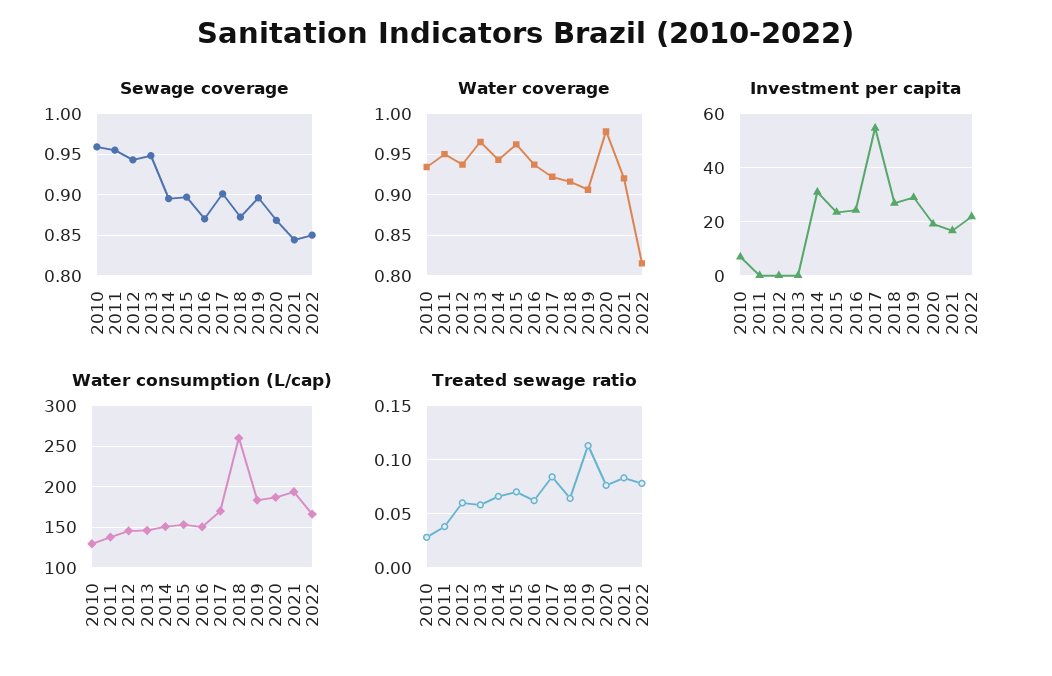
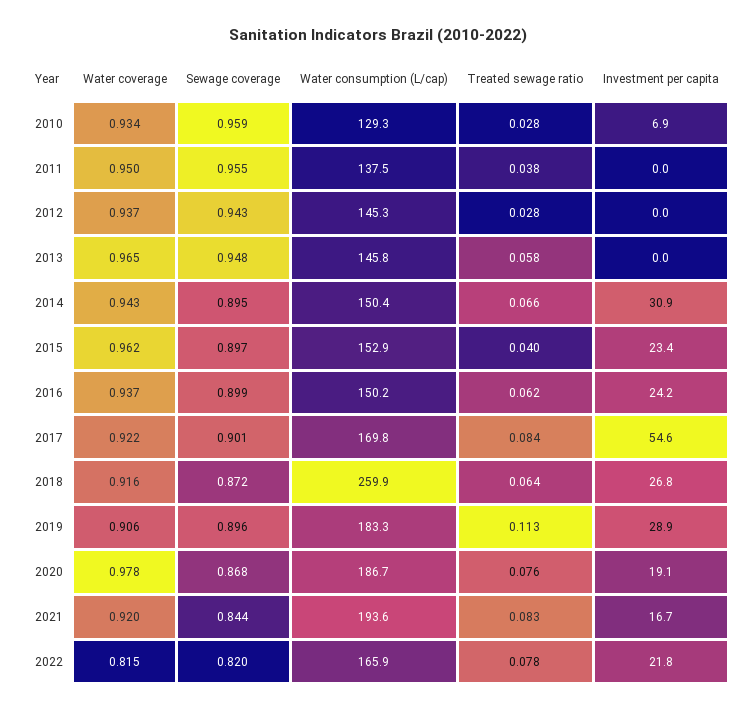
  {
    "Sewage coverage": {
      "2010": 0.959,
      "2011": 0.955,
      "2012": 0.943,
      "2013": 0.948,
      "2014": 0.895,
      "2015": 0.897,
-     "2016": 0.87,
+     "2016": 0.899,
      "2017": 0.901,
      "2018": 0.872,
      "2019": 0.896,
      "2020": 0.868,
      "2021": 0.844,
-     "2022": 0.85
+     "2022": 0.82
    },
    "Water coverage": {
      "2010": 0.934,
      "2011": 0.95,
      "2012": 0.937,
      "2013": 0.965,
      "2014": 0.943,
      "2015": 0.962,
      "2016": 0.937,
      "2017": 0.922,
      "2018": 0.916,
      "2019": 0.906,
      "2020": 0.978,
      "2021": 0.92,
      "2022": 0.815
    },
    "Investment per capita": {
      "2010": 6.9,
      "2011": 0,
      "2012": 0,
      "2013": 0,
      "2014": 30.9,
      "2015": 23.4,
      "2016": 24.2,
      "2017": 54.6,
      "2018": 26.8,
      "2019": 28.9,
      "2020": 19.1,
      "2021": 16.7,
      "2022": 21.8
    },
    "Water consumption (L/cap)": {
      "2010": 129.3,
      "2011": 137.5,
      "2012": 145.3,
      "2013": 145.8,
      "2014": 150.4,
      "2015": 152.9,
      "2016": 150.2,
      "2017": 169.8,
      "2018": 259.9,
      "2019": 183.3,
      "2020": 186.7,
      "2021": 193.6,
      "2022": 165.9
    },
    "Treated sewage ratio": {
      "2010": 0.028,
      "2011": 0.038,
-     "2012": 0.06,
+     "2012": 0.028,
      "2013": 0.058,
      "2014": 0.066,
-     "2015": 0.07,
+     "2015": 0.04,
      "2016": 0.062,
      "2017": 0.084,
      "2018": 0.064,
      "2019": 0.113,
      "2020": 0.076,
      "2021": 0.083,
      "2022": 0.078
    }
  }

